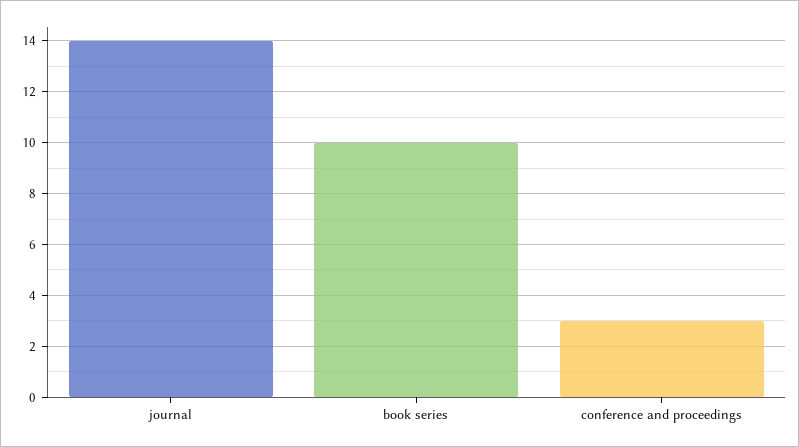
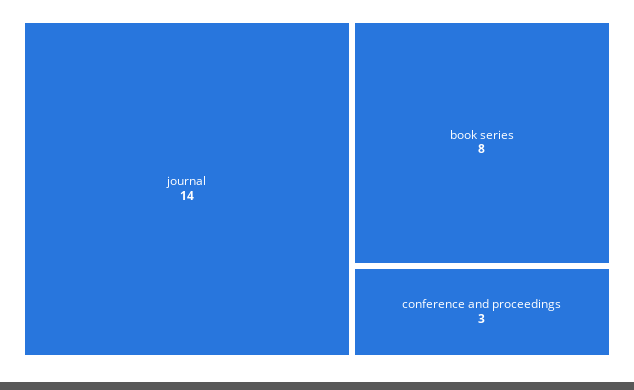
  {
    "journal": 14,
-   "book series": 10,
+   "book series": 8,
    "conference and proceedings": 3
  }

